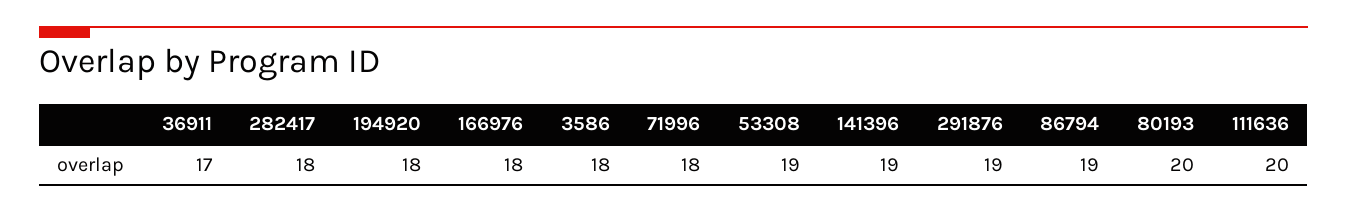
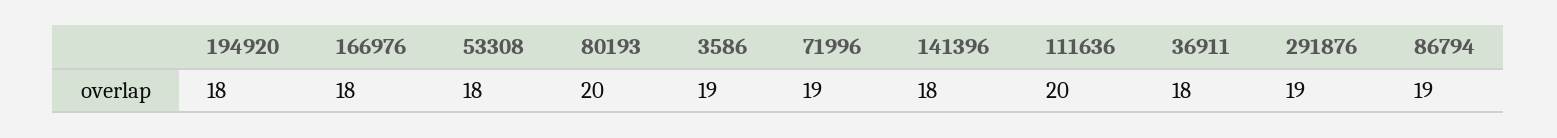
  {
-   "36911": 17,
+   "36911": 18,
-   "282417": 18,
    "194920": 18,
    "166976": 18,
-   "3586": 18,
+   "3586": 19,
-   "71996": 18,
+   "71996": 19,
-   "53308": 19,
+   "53308": 18,
-   "141396": 19,
+   "141396": 18,
    "291876": 19,
    "86794": 19,
    "80193": 20,
    "111636": 20
  }

